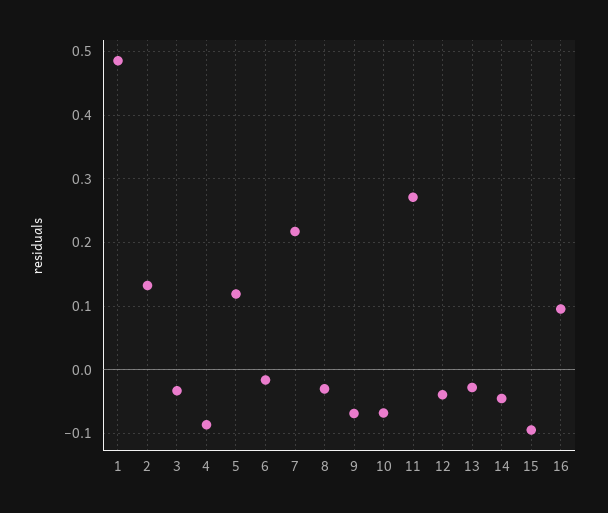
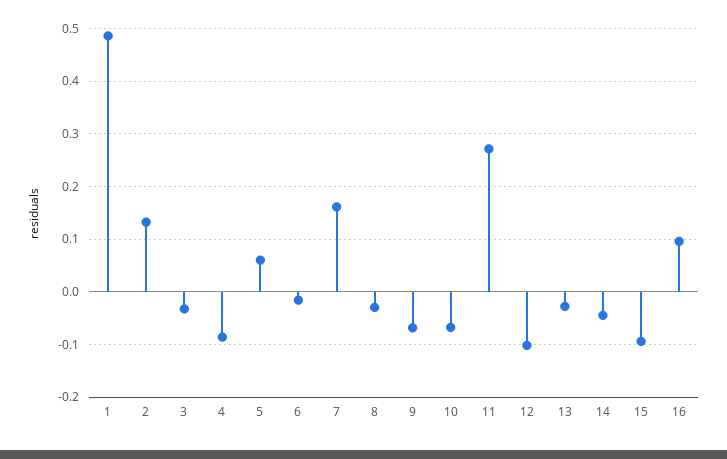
  {
    "1": 0.49,
    "2": 0.13,
    "3": -0.03,
    "4": -0.09,
-   "5": 0.12,
+   "5": 0.06,
    "6": -0.02,
-   "7": 0.22,
+   "7": 0.16,
    "8": -0.03,
    "9": -0.07,
    "10": -0.07,
    "11": 0.27,
-   "12": -0.04,
+   "12": -0.1,
    "13": -0.03,
    "14": -0.05,
    "15": -0.09,
    "16": 0.1
  }

